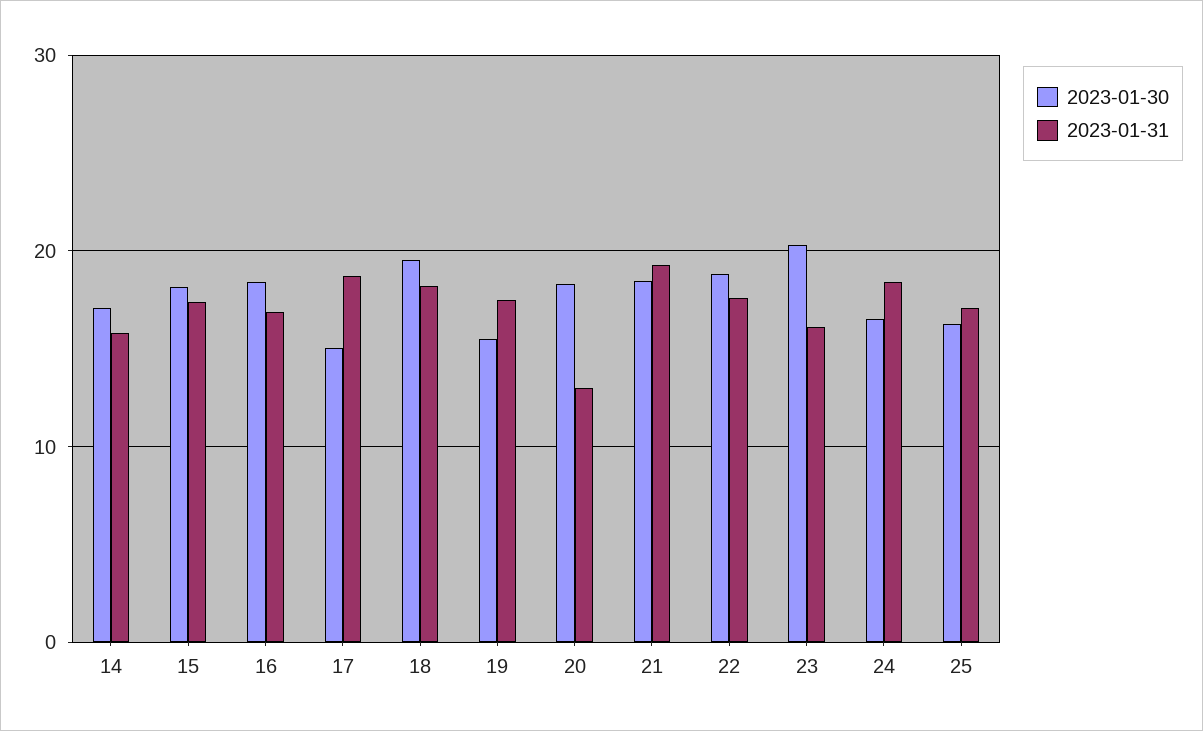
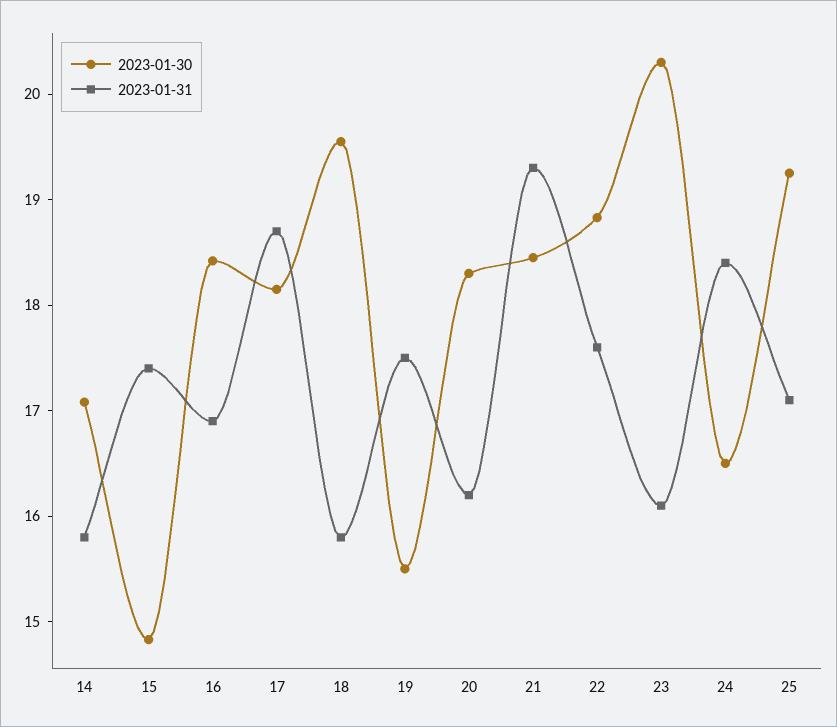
  {
    "2023-01-30": {
      "14": 17,
-     "15": 18,
+     "15": 14.8,
      "16": 18.4,
-     "17": 15,
+     "17": 18.2,
      "18": 19.6,
      "19": 15.6,
      "20": 18.4,
      "21": 18.4,
      "22": 18.8,
      "23": 20.4,
      "24": 16.6,
-     "25": 16
+     "25": 19.2
    },
    "2023-01-31": {
      "14": 15.8,
      "15": 17.4,
      "16": 17,
      "17": 18.8,
-     "18": 18,
+     "18": 15.8,
      "19": 17.6,
-     "20": 13,
+     "20": 16.2,
      "21": 19.4,
      "22": 17.6,
      "23": 16.2,
      "24": 18.4,
      "25": 17.2
    }
  }

